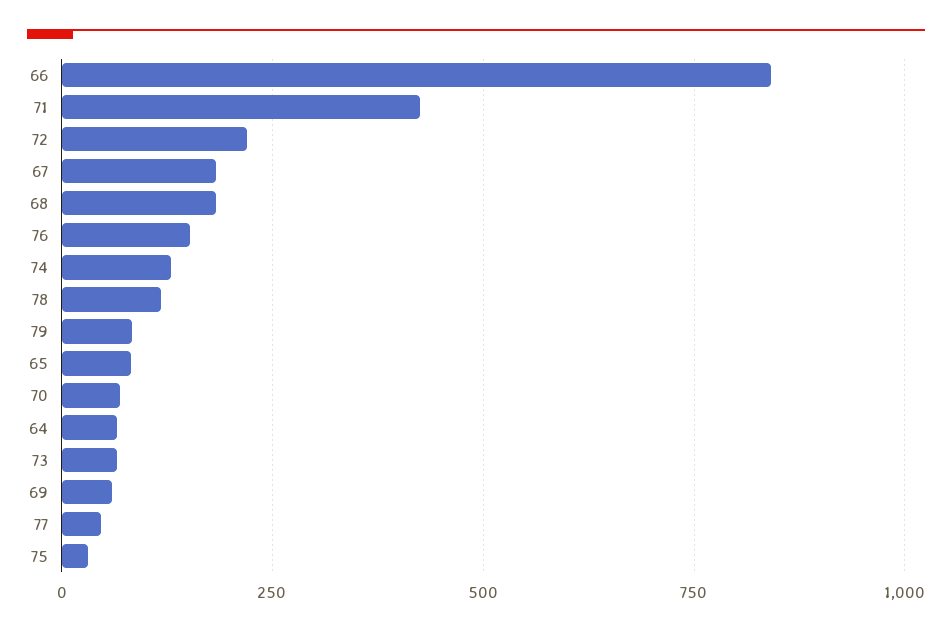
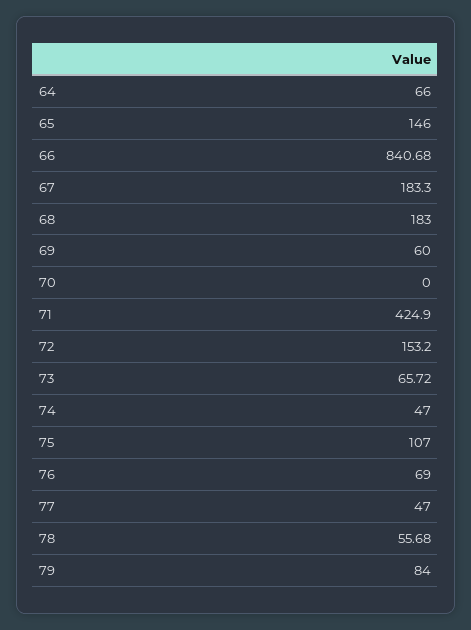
  {
    "66": 840.68,
    "71": 424.9,
-   "72": 225,
+   "72": 153.2,
    "67": 183.3,
    "68": 183,
-   "76": 150,
+   "76": 69,
-   "74": 125,
+   "74": 47,
-   "78": 125,
+   "78": 55.68,
    "79": 84,
-   "65": 75,
+   "65": 146,
-   "70": 75,
+   "70": 0,
    "64": 66,
    "73": 65.72,
    "69": 60,
    "77": 47,
-   "75": 25
+   "75": 107
  }

